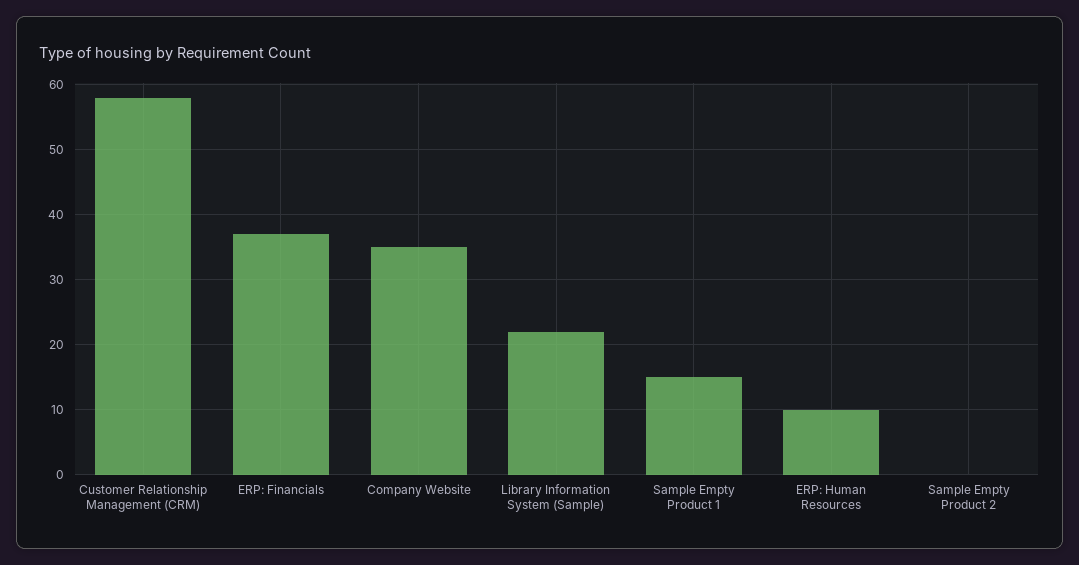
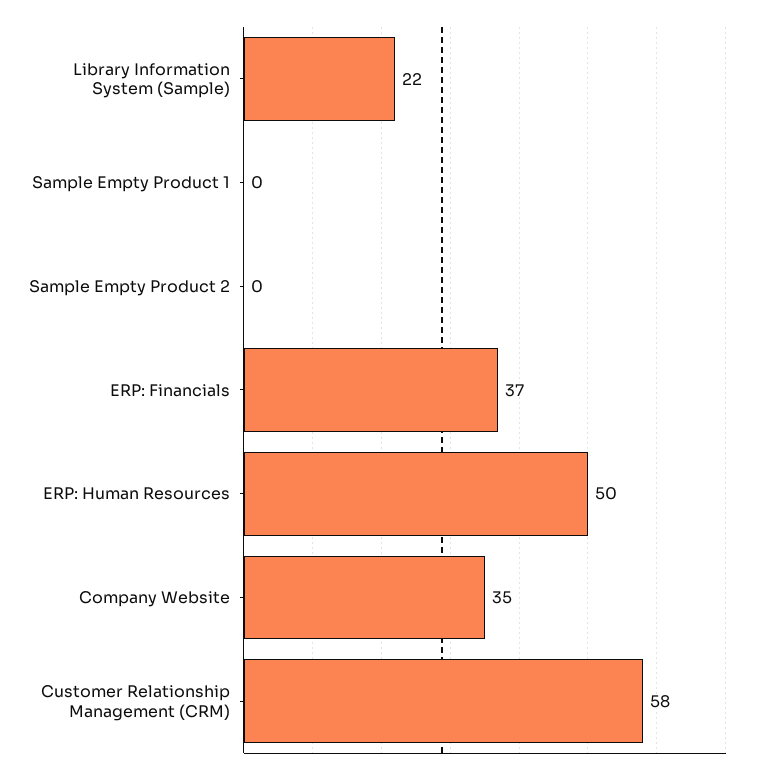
  {
    "Customer Relationship Management (CRM)": 58,
    "ERP: Financials": 37,
    "Company Website": 35,
    "Library Information System (Sample)": 22,
-   "Sample Empty Product 1": 15,
+   "Sample Empty Product 1": 0,
-   "ERP: Human Resources": 10,
+   "ERP: Human Resources": 50,
    "Sample Empty Product 2": 0
  }

